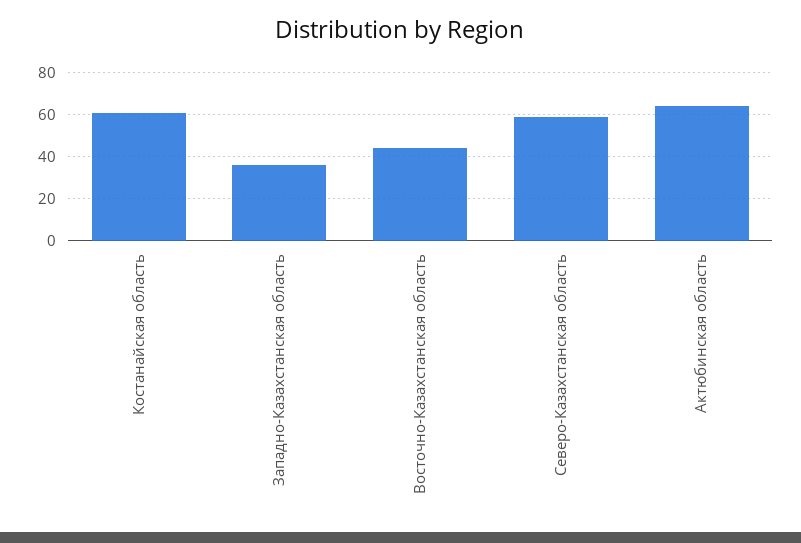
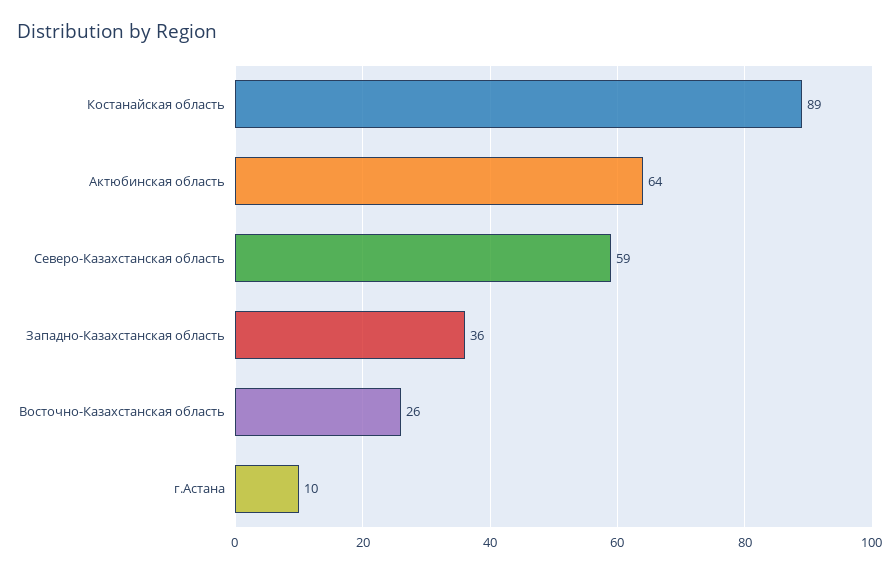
  {
-   "Костанайская область": 60,
+   "Костанайская область": 89,
    "Западно-Казахстанская область": 36,
-   "Восточно-Казахстанская область": 45,
+   "Восточно-Казахстанская область": 26,
    "Северо-Казахстанская область": 59,
-   "Актюбинская область": 64
+   "Актюбинская область": 64,
+   "г.Астана": 10
  }

